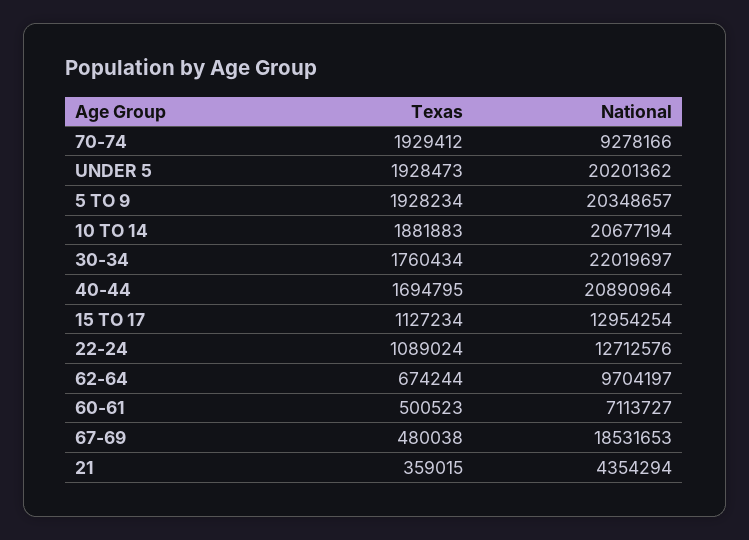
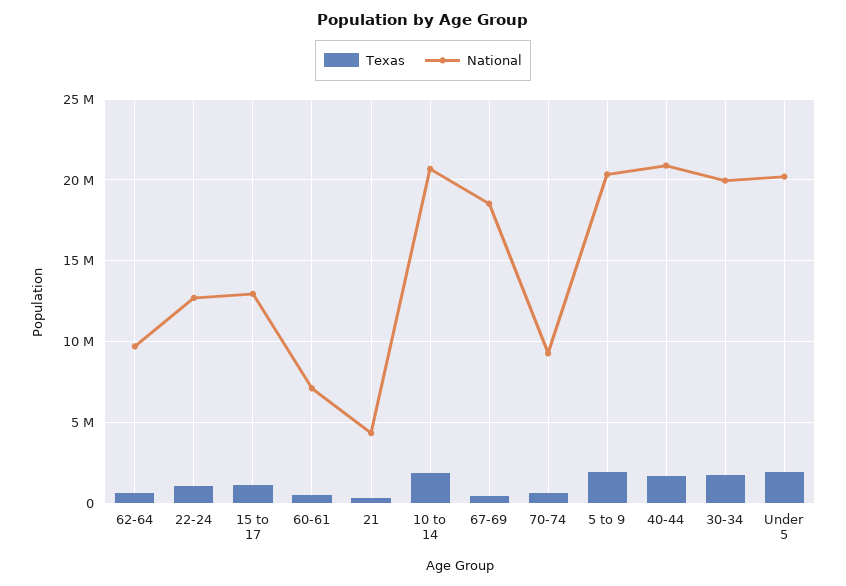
  {
    "Texas": {
-     "70-74": 1929412,
+     "70-74": 500000,
      "UNDER 5": 1928473,
      "5 TO 9": 1928234,
      "10 TO 14": 1881883,
      "30-34": 1760434,
      "40-44": 1694795,
      "15 TO 17": 1127234,
      "22-24": 1089024,
      "62-64": 674244,
      "60-61": 500523,
      "67-69": 480038,
      "21": 359015
    },
    "National": {
      "70-74": 9278166,
      "UNDER 5": 20201362,
      "5 TO 9": 20348657,
      "10 TO 14": 20677194,
-     "30-34": 22019697,
+     "30-34": 20000000,
      "40-44": 20890964,
      "15 TO 17": 12954254,
      "22-24": 12712576,
      "62-64": 9704197,
      "60-61": 7113727,
      "67-69": 18531653,
      "21": 4354294
    }
  }

